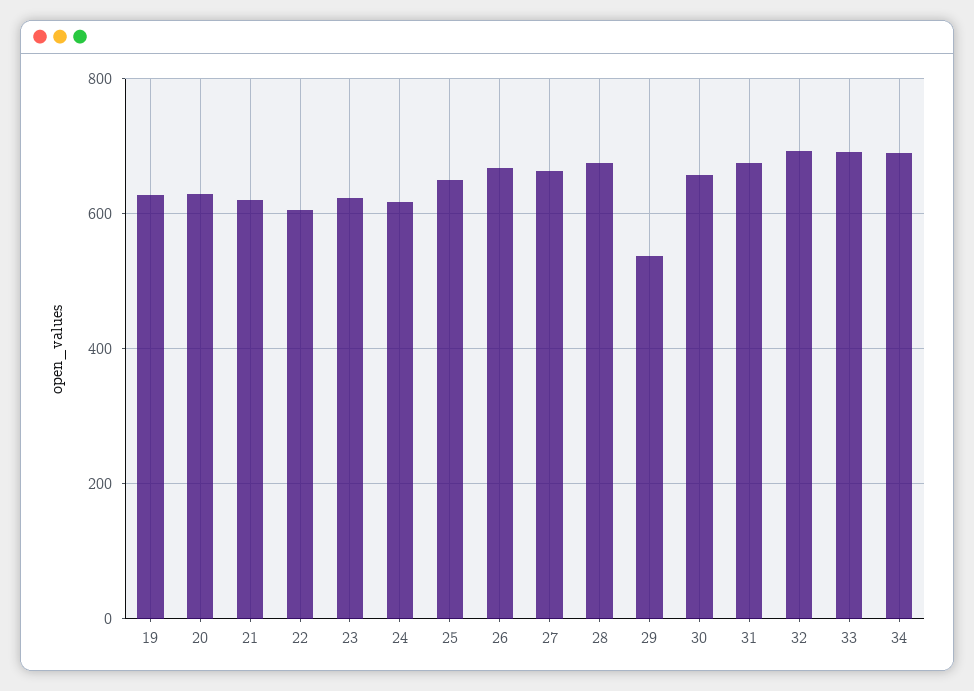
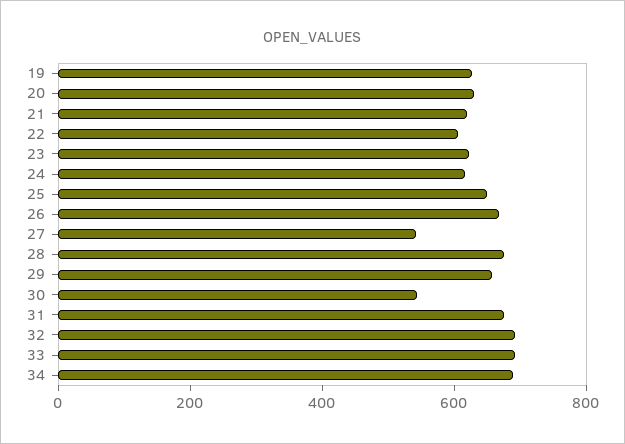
  {
    "19": 620,
    "20": 640,
    "21": 620,
    "22": 600,
    "23": 620,
    "24": 620,
    "25": 640,
    "26": 660,
-   "27": 660,
+   "27": 550,
    "28": 680,
-   "29": 540,
+   "29": 650,
-   "30": 660,
+   "30": 550,
    "31": 680,
    "32": 700,
    "33": 700,
    "34": 700
  }

